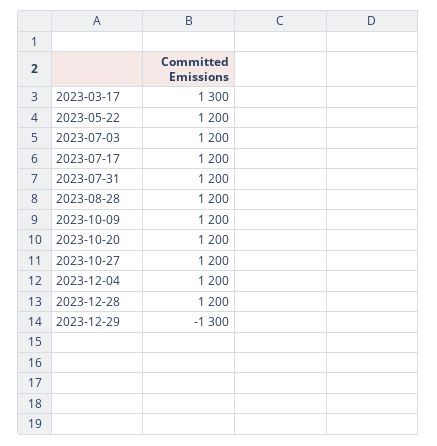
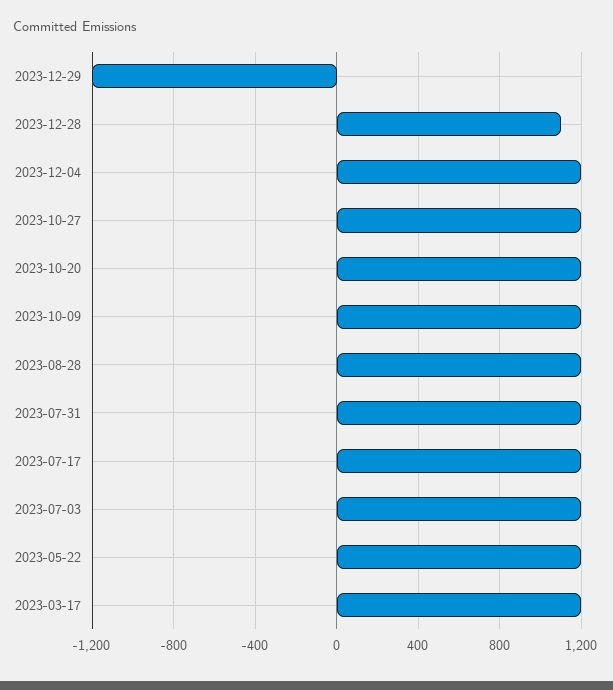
  {
-   "2023-03-17": 1300,
+   "2023-03-17": 1200,
    "2023-05-22": 1200,
    "2023-07-03": 1200,
    "2023-07-17": 1200,
    "2023-07-31": 1200,
    "2023-08-28": 1200,
    "2023-10-09": 1200,
    "2023-10-20": 1200,
    "2023-10-27": 1200,
    "2023-12-04": 1200,
-   "2023-12-28": 1200,
+   "2023-12-28": 1100,
-   "2023-12-29": -1300
+   "2023-12-29": -1200
  }

